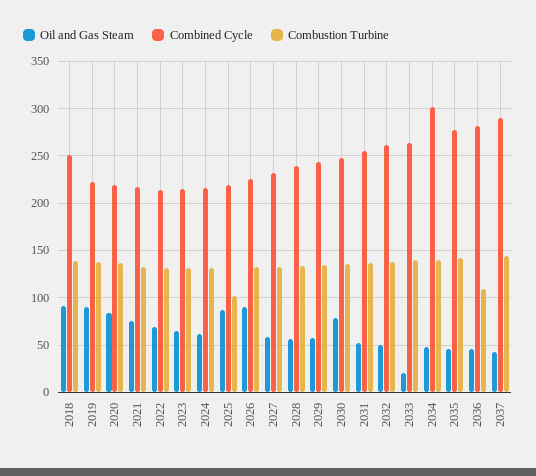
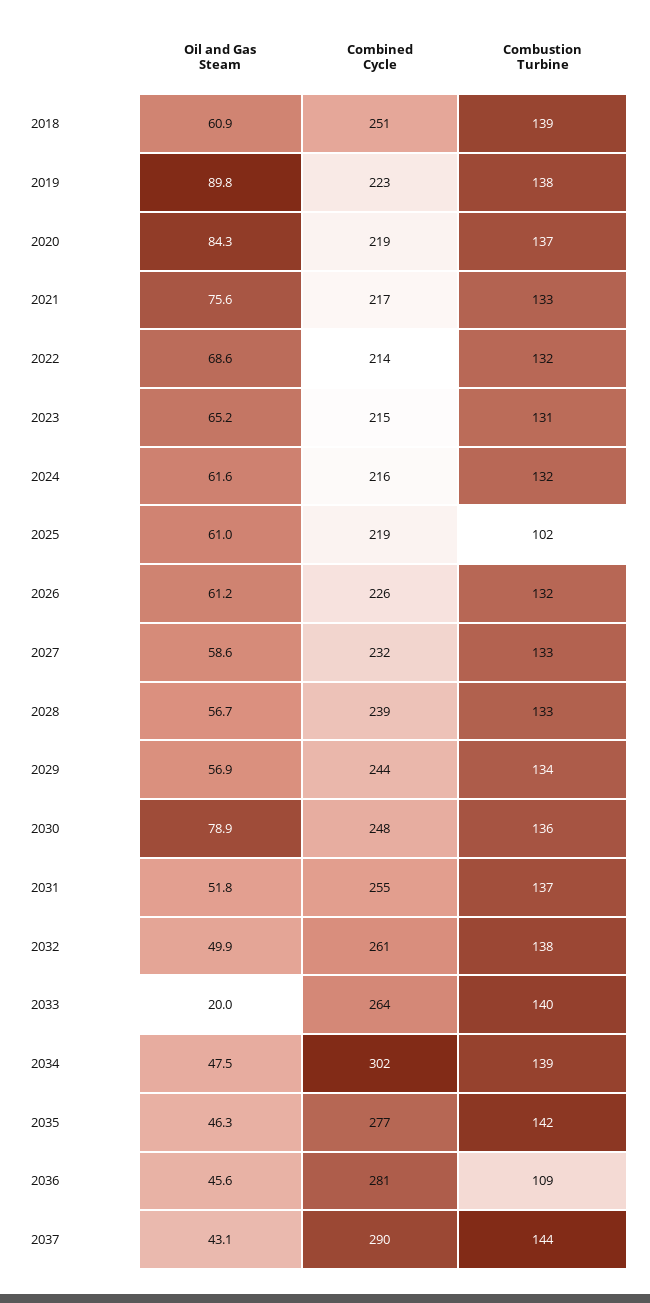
  {
    "Oil and Gas Steam": {
-     "2018": 90,
+     "2018": 60.9,
      "2019": 89.8,
      "2020": 84.3,
      "2021": 75.6,
      "2022": 68.6,
      "2023": 65.2,
      "2024": 61.6,
-     "2025": 90,
+     "2025": 61,
-     "2026": 90,
+     "2026": 61.2,
      "2027": 58.6,
      "2028": 56.7,
      "2029": 56.9,
      "2030": 78.9,
      "2031": 51.8,
      "2032": 49.9,
      "2033": 20,
      "2034": 47.5,
      "2035": 46.3,
      "2036": 45.6,
      "2037": 43.1
    },
    "Combined Cycle": {
      "2018": 251,
      "2019": 223,
      "2020": 219,
      "2021": 217,
      "2022": 214,
      "2023": 215,
      "2024": 216,
      "2025": 219,
      "2026": 226,
      "2027": 232,
      "2028": 239,
      "2029": 244,
      "2030": 248,
      "2031": 255,
      "2032": 261,
      "2033": 264,
      "2034": 302,
      "2035": 277,
      "2036": 281,
      "2037": 290
    },
    "Combustion Turbine": {
      "2018": 139,
      "2019": 138,
      "2020": 137,
      "2021": 133,
      "2022": 132,
      "2023": 131,
      "2024": 132,
      "2025": 102,
      "2026": 132,
      "2027": 133,
      "2028": 133,
      "2029": 134,
      "2030": 136,
      "2031": 137,
      "2032": 138,
      "2033": 140,
      "2034": 139,
      "2035": 142,
      "2036": 109,
      "2037": 144
    }
  }

